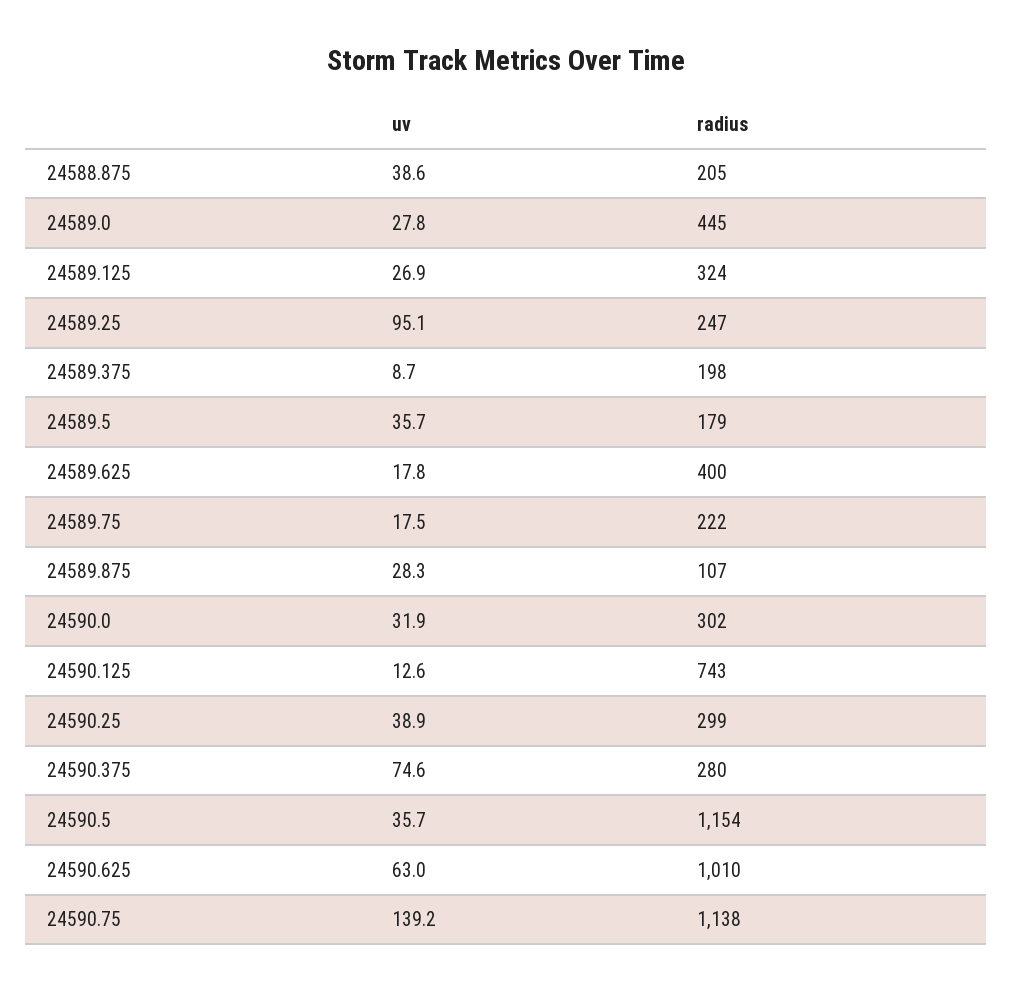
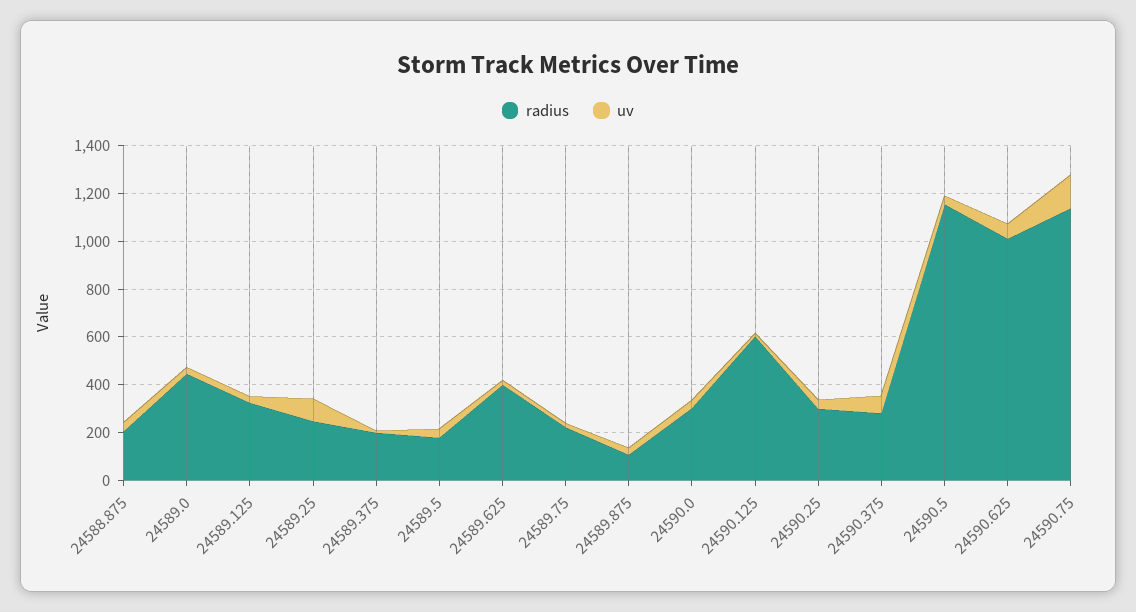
  {
    "uv": {
      "24588.875": 38.6,
      "24589.0": 27.8,
      "24589.125": 26.9,
      "24589.25": 95.1,
      "24589.375": 8.7,
      "24589.5": 35.7,
      "24589.625": 17.8,
      "24589.75": 17.5,
      "24589.875": 28.3,
      "24590.0": 31.9,
      "24590.125": 12.6,
      "24590.25": 38.9,
      "24590.375": 74.6,
      "24590.5": 35.7,
      "24590.625": 63,
      "24590.75": 139.2
    },
    "radius": {
      "24588.875": 205,
      "24589.0": 445,
      "24589.125": 324,
      "24589.25": 247,
      "24589.375": 198,
      "24589.5": 179,
      "24589.625": 400,
      "24589.75": 222,
      "24589.875": 107,
      "24590.0": 302,
-     "24590.125": 743,
+     "24590.125": 600,
      "24590.25": 299,
      "24590.375": 280,
      "24590.5": 1154,
      "24590.625": 1010,
      "24590.75": 1138
    }
  }

